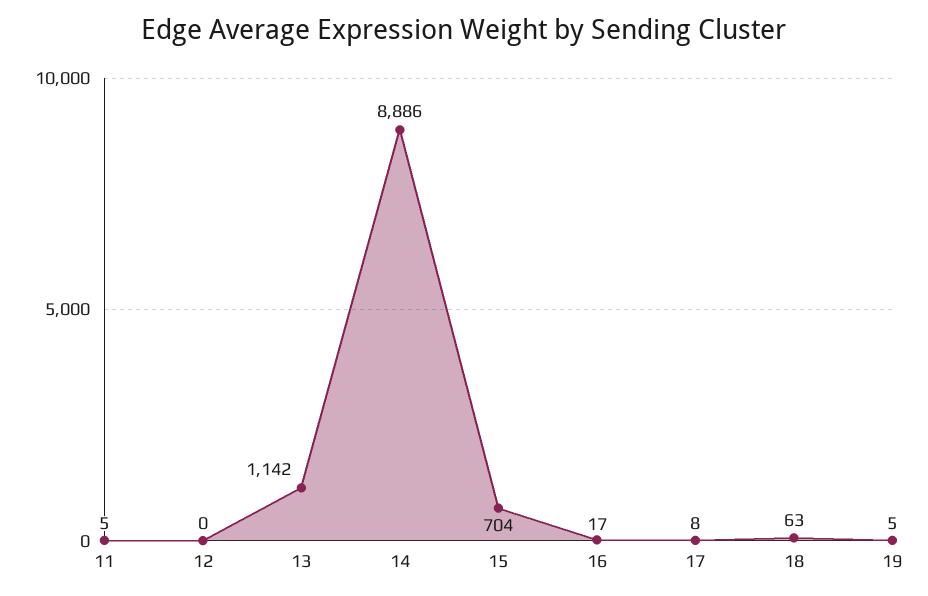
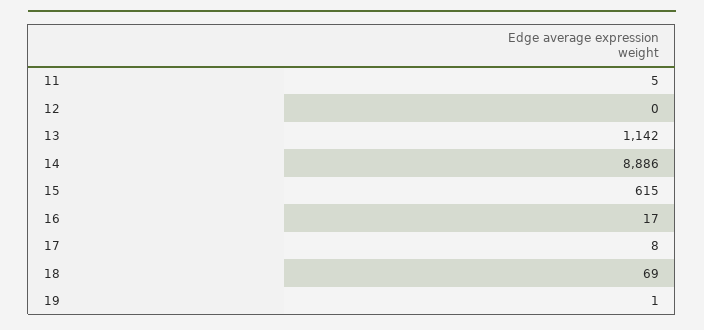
  {
    "11": 5,
    "12": 0,
    "13": 1142,
    "14": 8886,
-   "15": 704,
+   "15": 615,
    "16": 17,
    "17": 8,
-   "18": 63,
+   "18": 69,
-   "19": 5
+   "19": 1
  }

